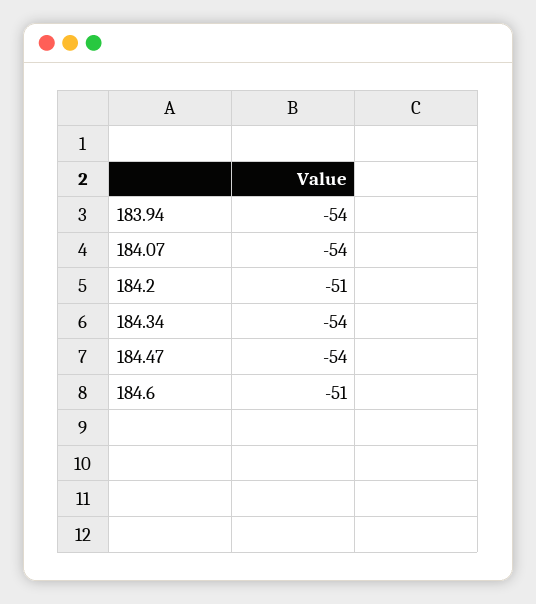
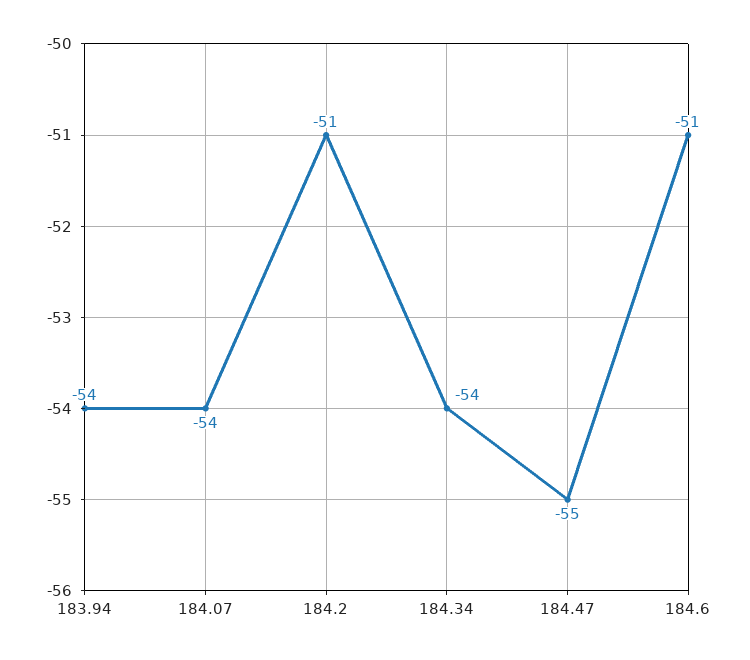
  {
    "183.94": -54,
    "184.07": -54,
    "184.2": -51,
    "184.34": -54,
-   "184.47": -54,
+   "184.47": -55,
    "184.6": -51
  }

